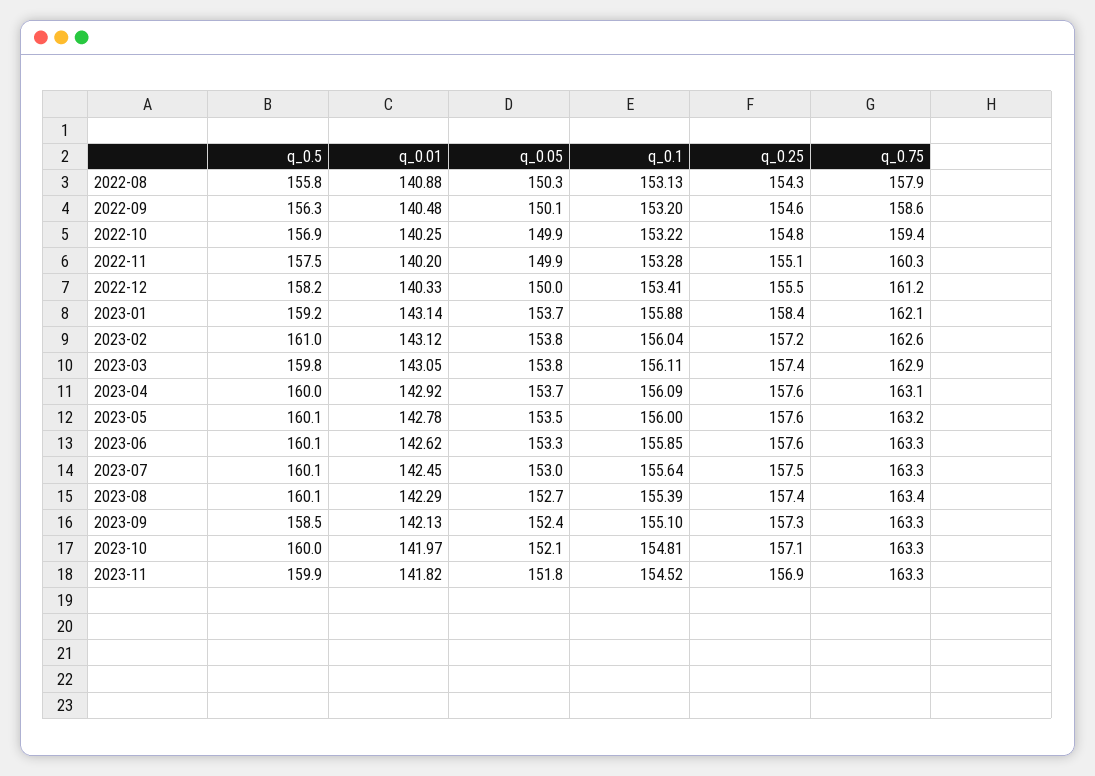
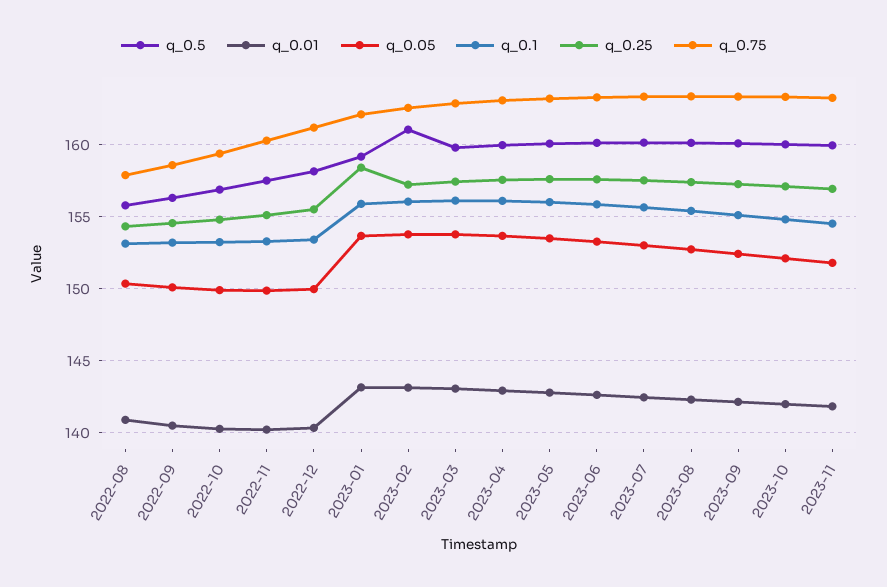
  {
    "q_0.5": {
      "2022-08": 155.8,
      "2022-09": 156.3,
      "2022-10": 156.9,
      "2022-11": 157.5,
      "2022-12": 158.2,
      "2023-01": 159.2,
      "2023-02": 161,
      "2023-03": 159.8,
      "2023-04": 160,
      "2023-05": 160.1,
      "2023-06": 160.1,
      "2023-07": 160.1,
      "2023-08": 160.1,
-     "2023-09": 158.5,
+     "2023-09": 160,
      "2023-10": 160,
      "2023-11": 159.9
    },
    "q_0.01": {
      "2022-08": 140.88,
      "2022-09": 140.48,
      "2022-10": 140.25,
      "2022-11": 140.2,
      "2022-12": 140.33,
      "2023-01": 143.14,
      "2023-02": 143.12,
      "2023-03": 143.05,
      "2023-04": 142.92,
      "2023-05": 142.78,
      "2023-06": 142.62,
      "2023-07": 142.45,
      "2023-08": 142.29,
      "2023-09": 142.13,
      "2023-10": 141.97,
      "2023-11": 141.82
    },
    "q_0.05": {
      "2022-08": 150.3,
      "2022-09": 150.1,
      "2022-10": 149.9,
      "2022-11": 149.9,
      "2022-12": 150,
      "2023-01": 153.7,
      "2023-02": 153.8,
      "2023-03": 153.8,
      "2023-04": 153.7,
      "2023-05": 153.5,
      "2023-06": 153.3,
      "2023-07": 153,
      "2023-08": 152.7,
      "2023-09": 152.4,
      "2023-10": 152.1,
      "2023-11": 151.8
    },
    "q_0.1": {
      "2022-08": 153.13,
      "2022-09": 153.2,
      "2022-10": 153.22,
      "2022-11": 153.28,
      "2022-12": 153.41,
      "2023-01": 155.88,
      "2023-02": 156.04,
      "2023-03": 156.11,
      "2023-04": 156.09,
      "2023-05": 156,
      "2023-06": 155.85,
      "2023-07": 155.64,
      "2023-08": 155.39,
      "2023-09": 155.1,
      "2023-10": 154.81,
      "2023-11": 154.52
    },
    "q_0.25": {
      "2022-08": 154.3,
      "2022-09": 154.6,
      "2022-10": 154.8,
      "2022-11": 155.1,
      "2022-12": 155.5,
      "2023-01": 158.4,
      "2023-02": 157.2,
      "2023-03": 157.4,
      "2023-04": 157.6,
      "2023-05": 157.6,
      "2023-06": 157.6,
      "2023-07": 157.5,
      "2023-08": 157.4,
      "2023-09": 157.3,
      "2023-10": 157.1,
      "2023-11": 156.9
    },
    "q_0.75": {
      "2022-08": 157.9,
      "2022-09": 158.6,
      "2022-10": 159.4,
      "2022-11": 160.3,
      "2022-12": 161.2,
      "2023-01": 162.1,
      "2023-02": 162.6,
      "2023-03": 162.9,
      "2023-04": 163.1,
      "2023-05": 163.2,
      "2023-06": 163.3,
      "2023-07": 163.3,
      "2023-08": 163.4,
      "2023-09": 163.3,
      "2023-10": 163.3,
      "2023-11": 163.3
    }
  }

